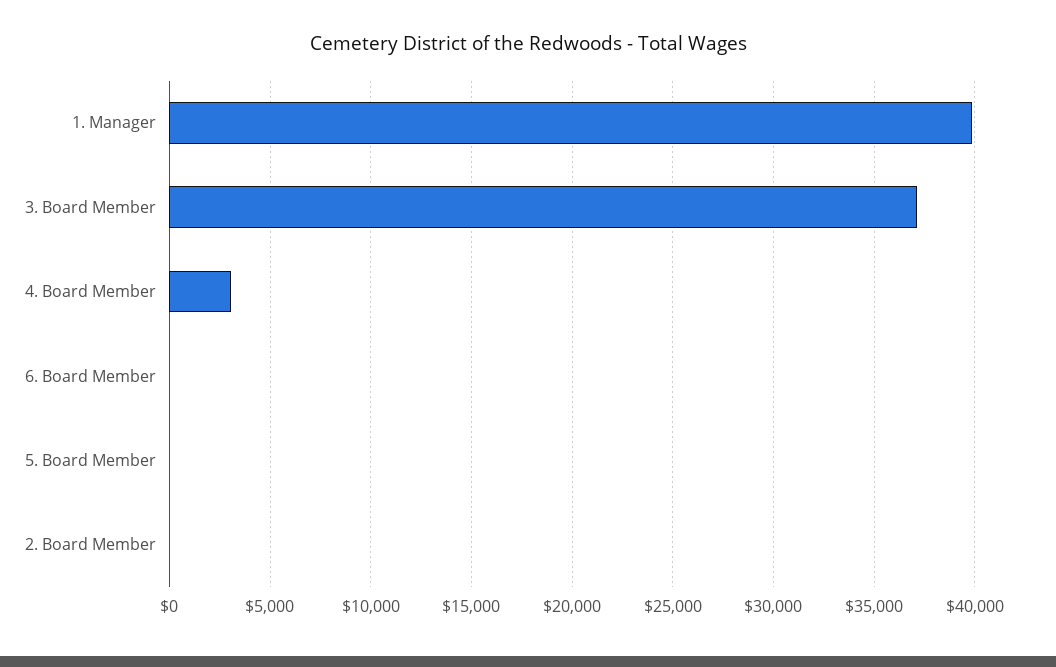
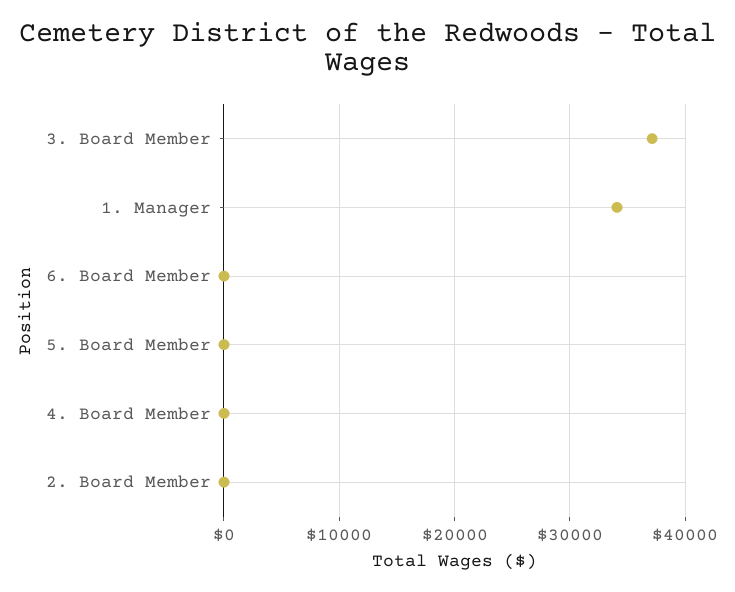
  {
-   "1. Manager": 40000,
+   "1. Manager": 34000,
    "3. Board Member": 37000,
-   "4. Board Member": 3000,
+   "4. Board Member": 0,
    "6. Board Member": 0,
    "5. Board Member": 0,
    "2. Board Member": 0
  }

